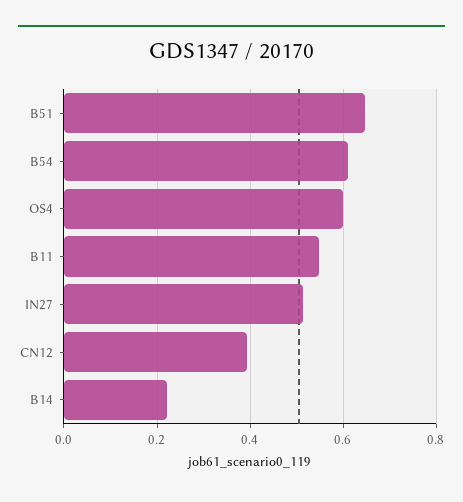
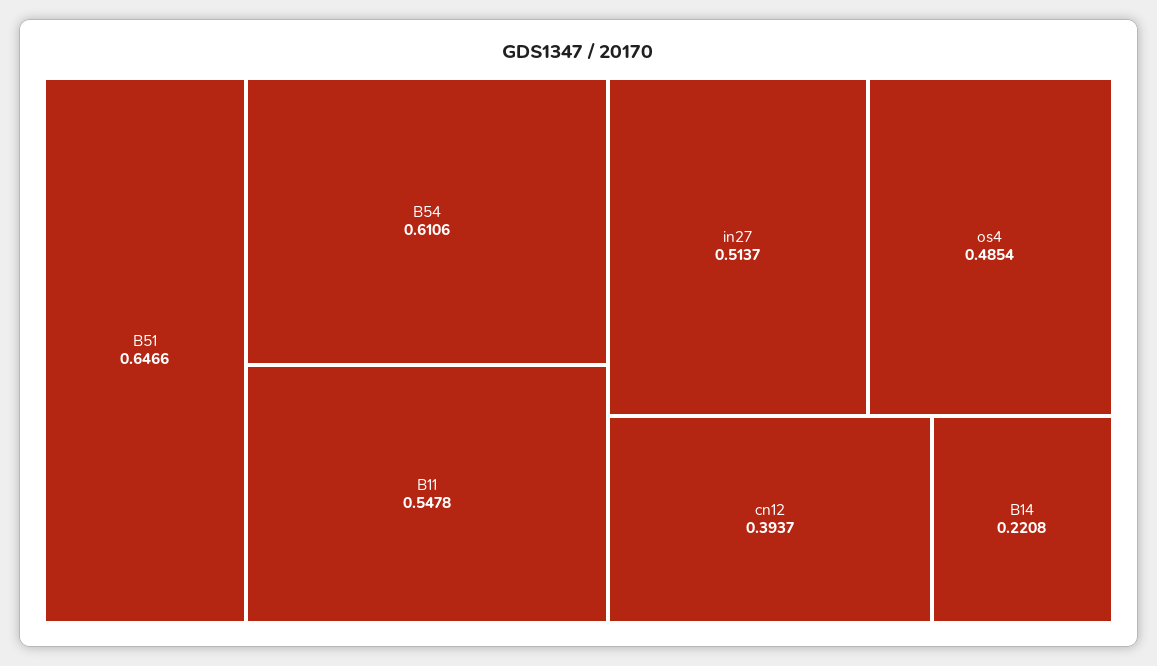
  {
    "B51": 0.6466,
    "B54": 0.6106,
-   "OS4": 0.6,
+   "OS4": 0.4854,
    "B11": 0.5478,
    "IN27": 0.5137,
    "CN12": 0.3937,
    "B14": 0.2208
  }

